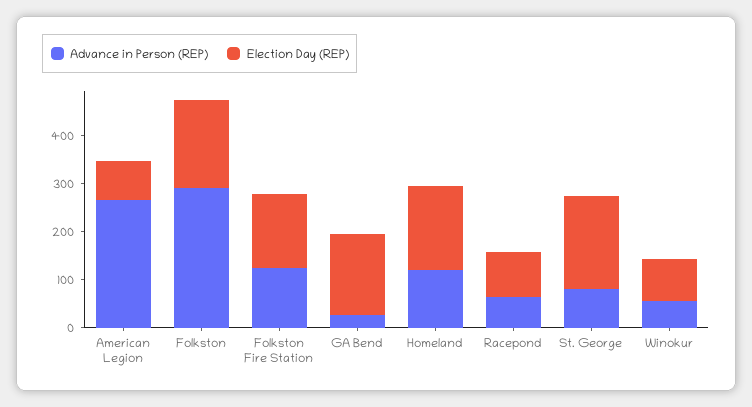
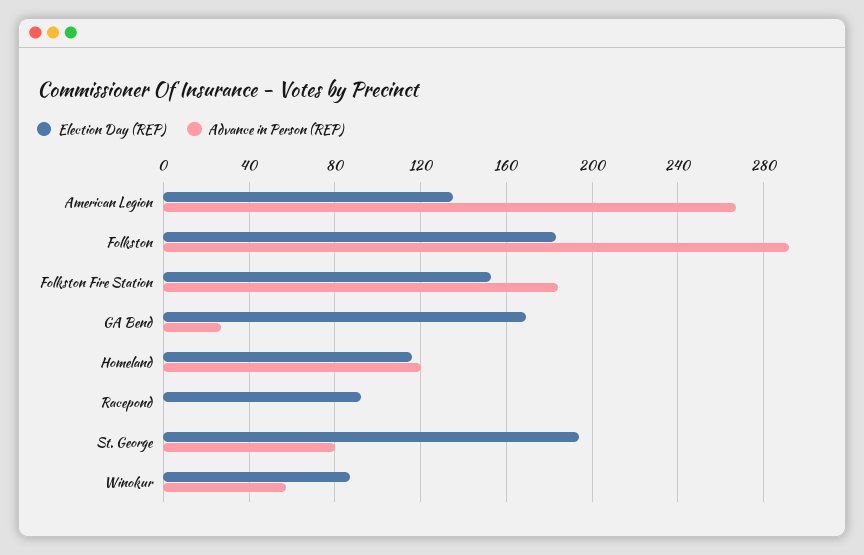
  {
    "Advance in Person (REP)": {
      "American Legion": 265,
      "Folkston": 290,
-     "Folkston Fire Station": 120,
+     "Folkston Fire Station": 185,
      "GA Bend": 25,
      "Homeland": 120,
-     "Racepond": 60,
+     "Racepond": 0,
      "St. George": 80,
      "Winokur": 55
    },
    "Election Day (REP)": {
-     "American Legion": 80,
+     "American Legion": 135,
      "Folkston": 185,
      "Folkston Fire Station": 155,
      "GA Bend": 170,
-     "Homeland": 180,
+     "Homeland": 115,
      "Racepond": 90,
      "St. George": 195,
      "Winokur": 85
    }
  }

